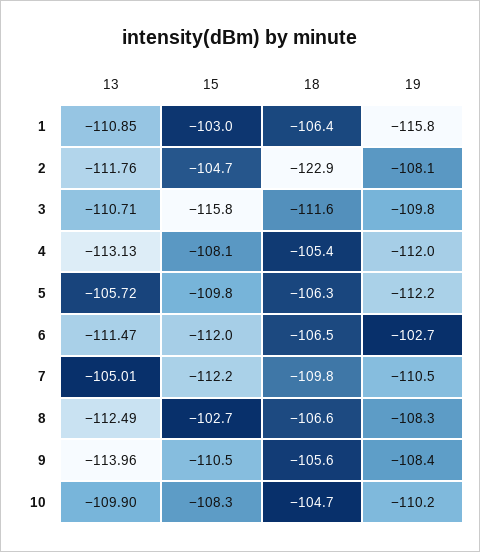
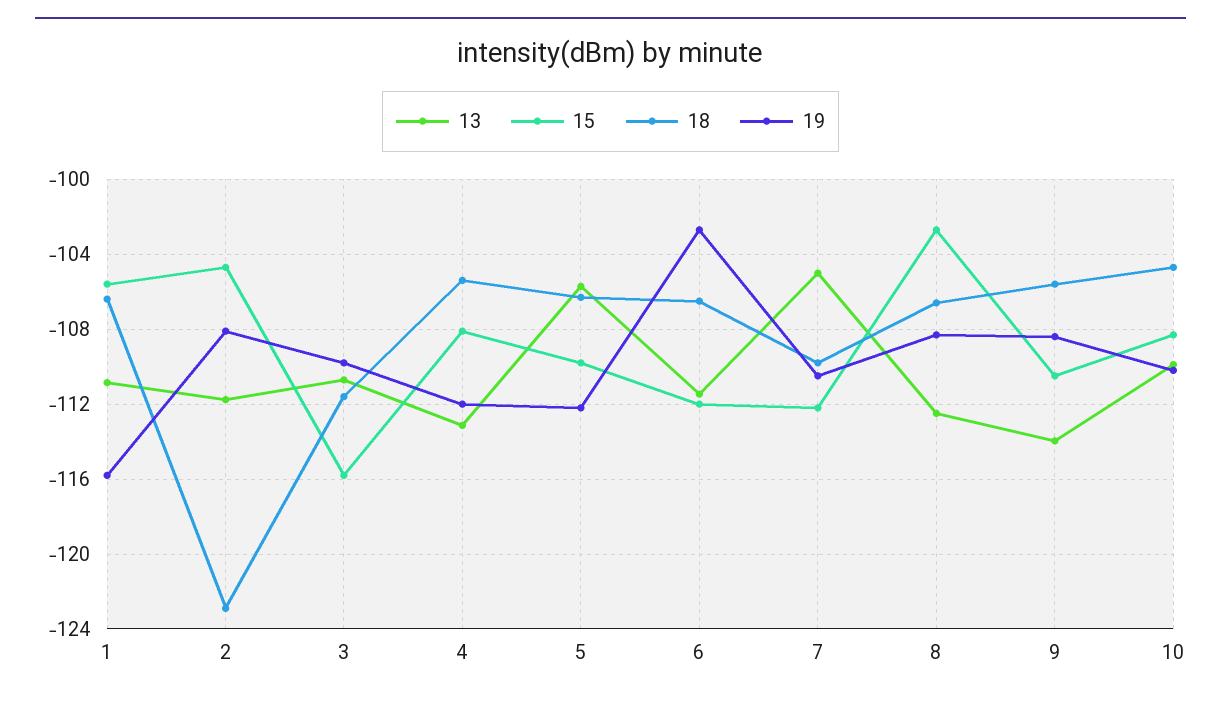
  {
    "13": {
      "1": -110.85,
      "2": -111.76,
      "3": -110.71,
      "4": -113.13,
      "5": -105.72,
      "6": -111.47,
      "7": -105.01,
      "8": -112.49,
      "9": -113.96,
      "10": -109.9
    },
    "15": {
-     "1": -103,
+     "1": -105.5,
      "2": -104.7,
      "3": -115.8,
      "4": -108.1,
      "5": -109.8,
      "6": -112,
      "7": -112.2,
      "8": -102.7,
      "9": -110.5,
      "10": -108.3
    },
    "18": {
      "1": -106.4,
      "2": -122.9,
      "3": -111.6,
      "4": -105.4,
      "5": -106.3,
      "6": -106.5,
      "7": -109.8,
      "8": -106.6,
      "9": -105.6,
      "10": -104.7
    },
    "19": {
      "1": -115.8,
      "2": -108.1,
      "3": -109.8,
      "4": -112,
      "5": -112.2,
      "6": -102.7,
      "7": -110.5,
      "8": -108.3,
      "9": -108.4,
      "10": -110.2
    }
  }

